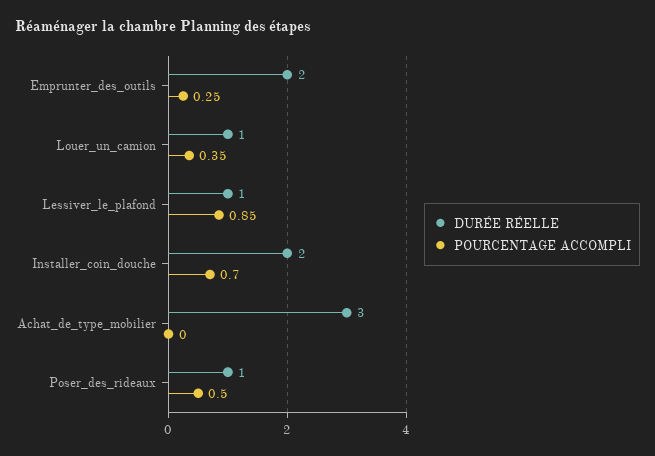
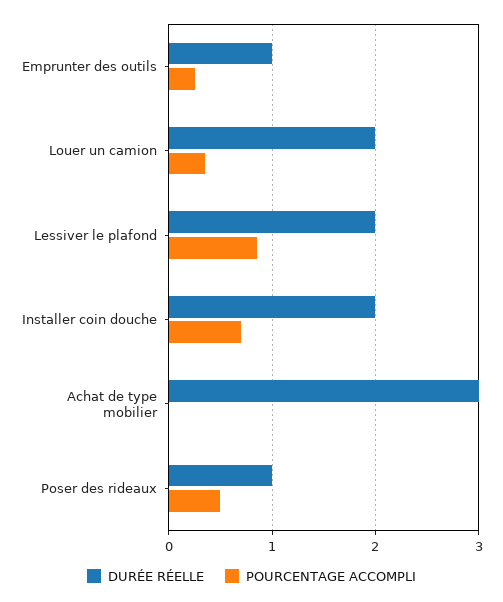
  {
    "DURÉE RÉELLE": {
-     "Emprunter_des_outils": 2,
+     "Emprunter_des_outils": 1,
-     "Louer_un_camion": 1,
+     "Louer_un_camion": 2,
-     "Lessiver_le_plafond": 1,
+     "Lessiver_le_plafond": 2,
      "Installer_coin_douche": 2,
      "Achat_de_type_mobilier": 3,
      "Poser_des_rideaux": 1
    },
    "POURCENTAGE ACCOMPLI": {
      "Emprunter_des_outils": 0.25,
      "Louer_un_camion": 0.35,
      "Lessiver_le_plafond": 0.85,
      "Installer_coin_douche": 0.7,
      "Achat_de_type_mobilier": 0,
      "Poser_des_rideaux": 0.5
    }
  }

